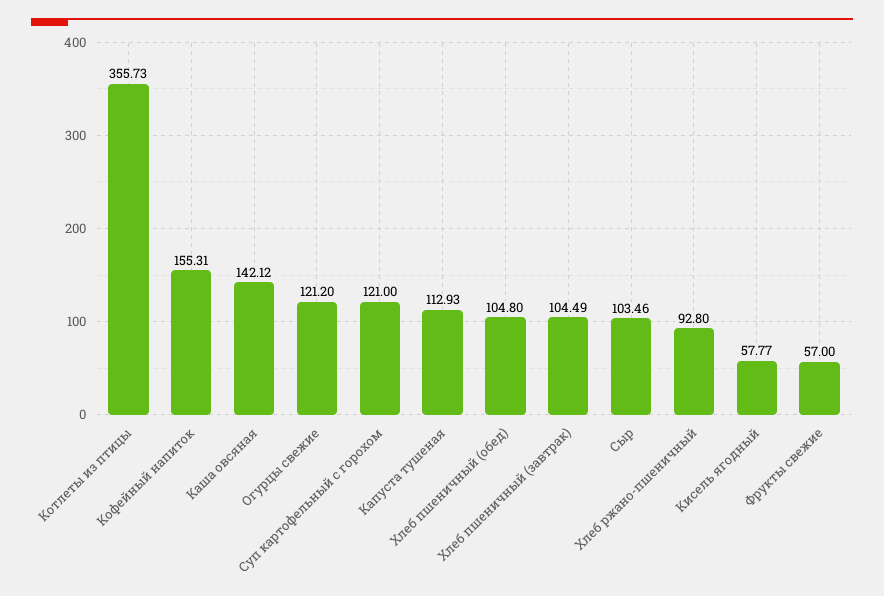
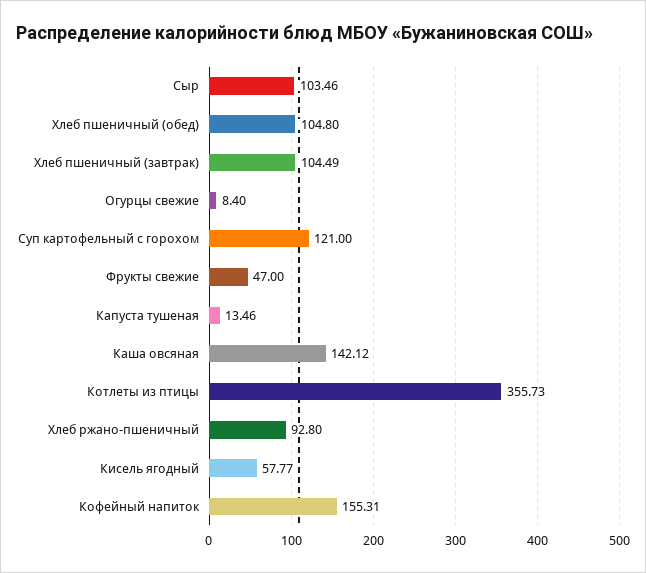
  {
    "Котлеты из птицы": 355.73,
    "Кофейный напиток": 155.31,
    "Каша овсяная": 142.12,
-   "Огурцы свежие": 121.2,
+   "Огурцы свежие": 8.4,
    "Суп картофельный с горохом": 121,
-   "Капуста тушеная": 112.93,
+   "Капуста тушеная": 13.46,
    "Хлеб пшеничный (обед)": 104.8,
    "Хлеб пшеничный (завтрак)": 104.49,
    "Сыр": 103.46,
    "Хлеб ржано-пшеничный": 92.8,
    "Кисель ягодный": 57.77,
-   "Фрукты свежие": 57
+   "Фрукты свежие": 47
  }

